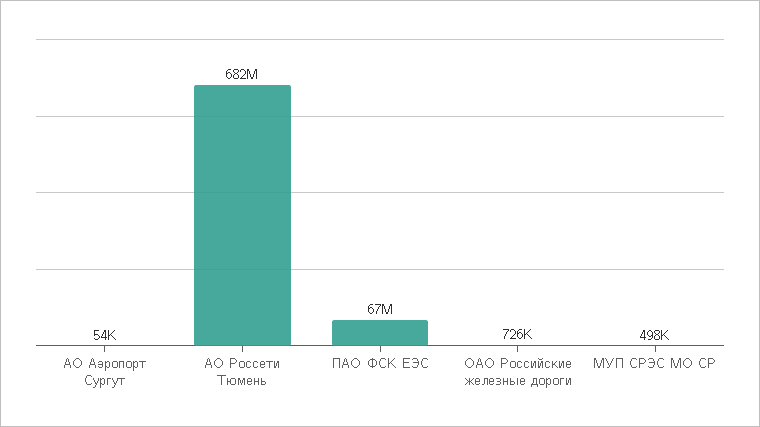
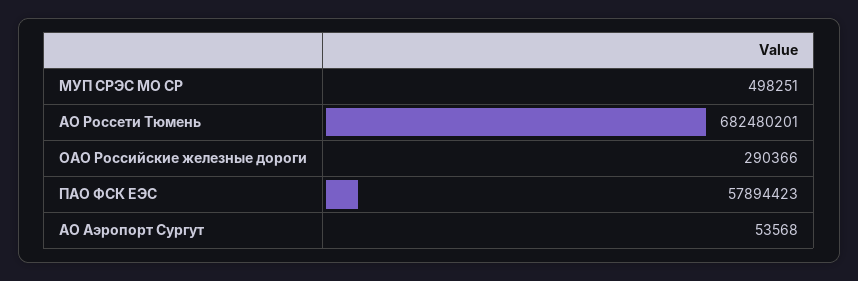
  {
    "АО Аэропорт Сургут": 53568,
    "АО Россети Тюмень": 682480201,
-   "ПАО ФСК ЕЭС": 67000000,
+   "ПАО ФСК ЕЭС": 57894423,
-   "ОАО Российские железные дороги": 726000,
+   "ОАО Российские железные дороги": 290366,
    "МУП СРЭС МО СР": 498251
  }

